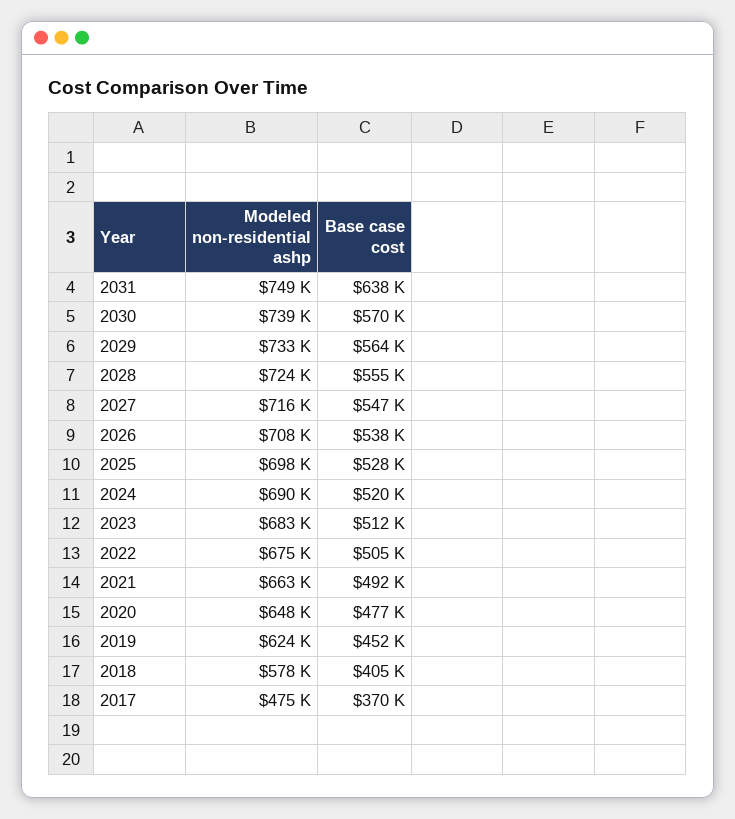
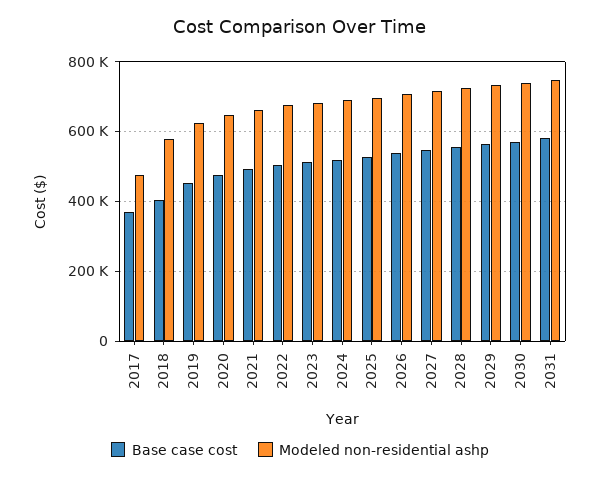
  {
    "Modeled non-residential ashp": {
      "2031": 749000,
      "2030": 739000,
      "2029": 733000,
      "2028": 724000,
      "2027": 716000,
      "2026": 708000,
      "2025": 698000,
      "2024": 690000,
      "2023": 683000,
      "2022": 675000,
      "2021": 663000,
      "2020": 648000,
      "2019": 624000,
      "2018": 578000,
      "2017": 475000
    },
    "Base case cost": {
-     "2031": 638000,
+     "2031": 580000,
      "2030": 570000,
      "2029": 564000,
      "2028": 555000,
      "2027": 547000,
      "2026": 538000,
      "2025": 528000,
      "2024": 520000,
      "2023": 512000,
      "2022": 505000,
      "2021": 492000,
      "2020": 477000,
      "2019": 452000,
      "2018": 405000,
      "2017": 370000
    }
  }

